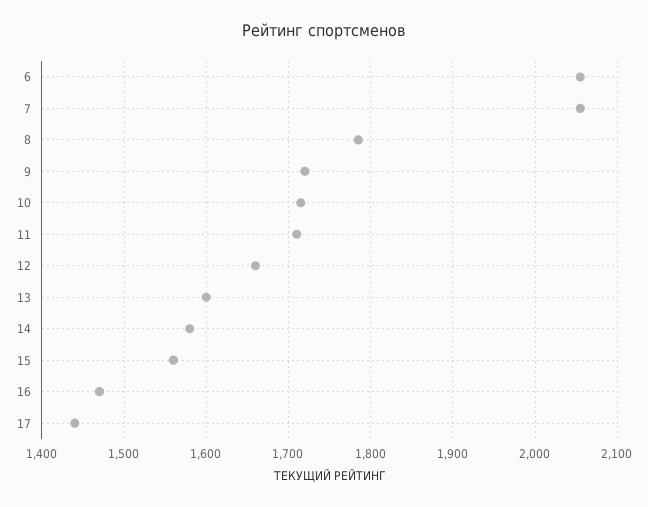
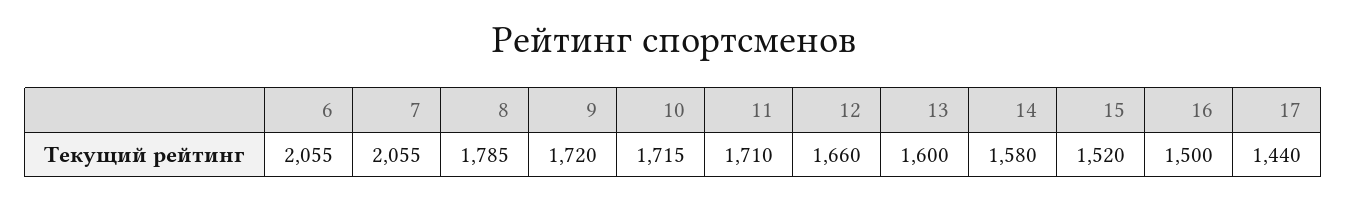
  {
    "6": 2055,
    "7": 2055,
    "8": 1785,
    "9": 1720,
    "10": 1715,
    "11": 1710,
    "12": 1660,
    "13": 1600,
    "14": 1580,
-   "15": 1560,
+   "15": 1520,
-   "16": 1470,
+   "16": 1500,
    "17": 1440
  }

